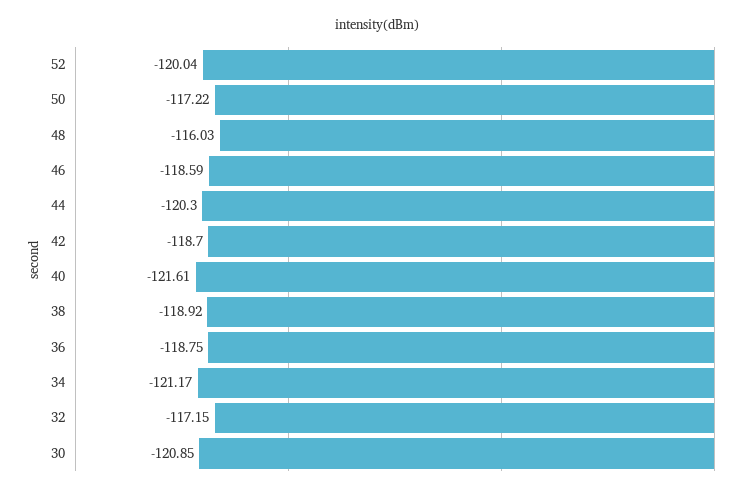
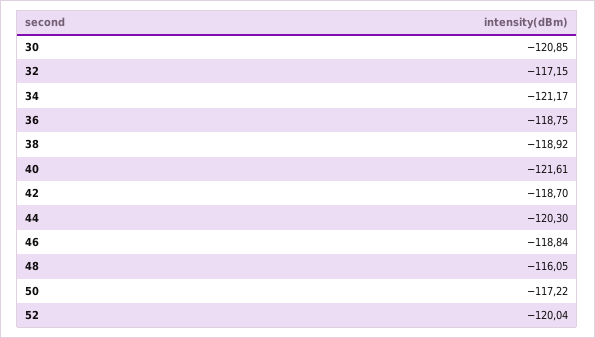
  {
    "52": -120.04,
    "50": -117.22,
-   "48": -116.03,
+   "48": -116.05,
-   "46": -118.59,
+   "46": -118.84,
    "44": -120.3,
    "42": -118.7,
    "40": -121.61,
    "38": -118.92,
    "36": -118.75,
    "34": -121.17,
    "32": -117.15,
    "30": -120.85
  }

